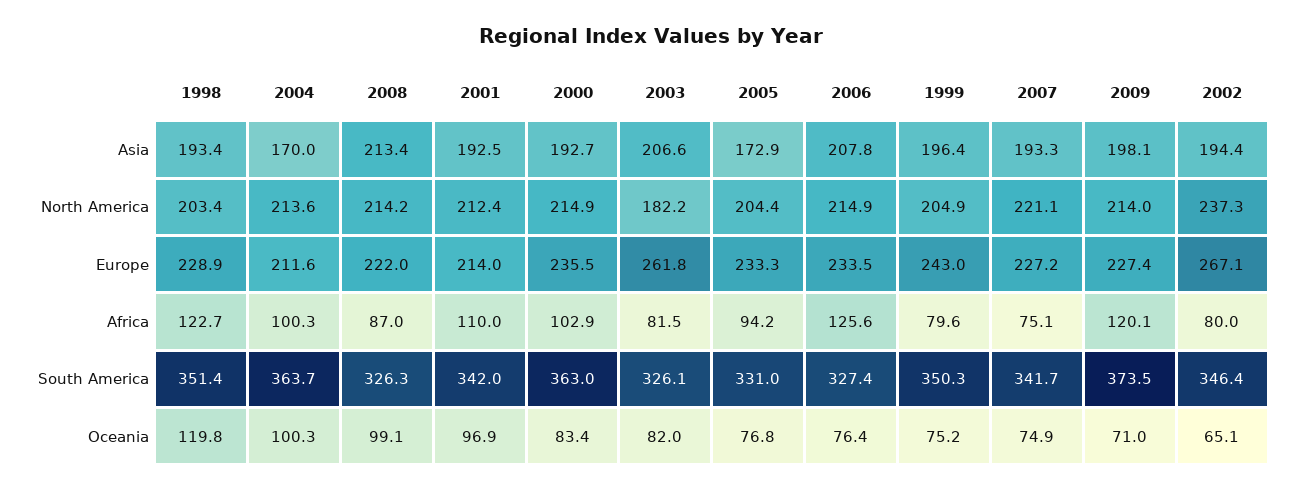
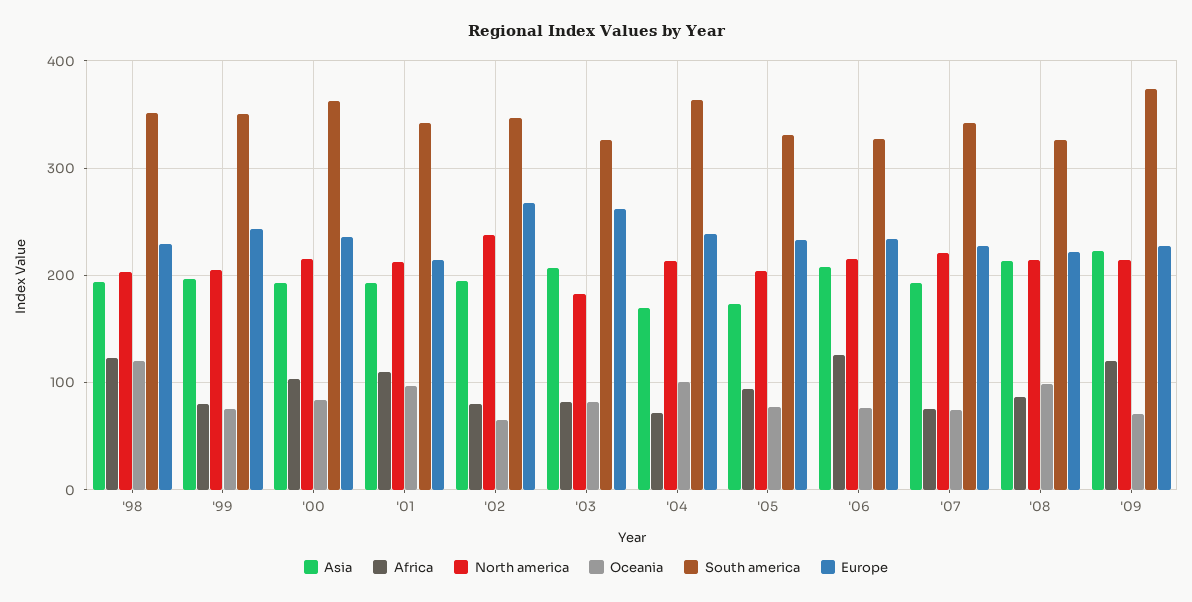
  {
    "Asia": {
      "1998": 193.4,
      "2004": 170,
      "2008": 213.4,
      "2001": 192.5,
      "2000": 192.7,
      "2003": 206.6,
      "2005": 172.9,
      "2006": 207.8,
      "1999": 196.4,
      "2007": 193.3,
-     "2009": 198.1,
+     "2009": 220,
      "2002": 194.4
    },
    "North America": {
      "1998": 203.4,
      "2004": 213.6,
      "2008": 214.2,
      "2001": 212.4,
      "2000": 214.9,
      "2003": 182.2,
      "2005": 204.4,
      "2006": 214.9,
      "1999": 204.9,
      "2007": 221.1,
      "2009": 214,
      "2002": 237.3
    },
    "Europe": {
      "1998": 228.9,
-     "2004": 211.6,
+     "2004": 240,
      "2008": 222,
      "2001": 214,
      "2000": 235.5,
      "2003": 261.8,
      "2005": 233.3,
      "2006": 233.5,
      "1999": 243,
      "2007": 227.2,
      "2009": 227.4,
      "2002": 267.1
    },
    "Africa": {
      "1998": 122.7,
-     "2004": 100.3,
+     "2004": 70,
      "2008": 87,
      "2001": 110,
      "2000": 102.9,
      "2003": 81.5,
      "2005": 94.2,
      "2006": 125.6,
      "1999": 79.6,
      "2007": 75.1,
      "2009": 120.1,
      "2002": 80
    },
    "South America": {
      "1998": 351.4,
      "2004": 363.7,
      "2008": 326.3,
      "2001": 342,
      "2000": 363,
      "2003": 326.1,
      "2005": 331,
      "2006": 327.4,
      "1999": 350.3,
      "2007": 341.7,
      "2009": 373.5,
      "2002": 346.4
    },
    "Oceania": {
      "1998": 119.8,
      "2004": 100.3,
      "2008": 99.1,
      "2001": 96.9,
      "2000": 83.4,
      "2003": 82,
      "2005": 76.8,
      "2006": 76.4,
      "1999": 75.2,
      "2007": 74.9,
      "2009": 71,
      "2002": 65.1
    }
  }

